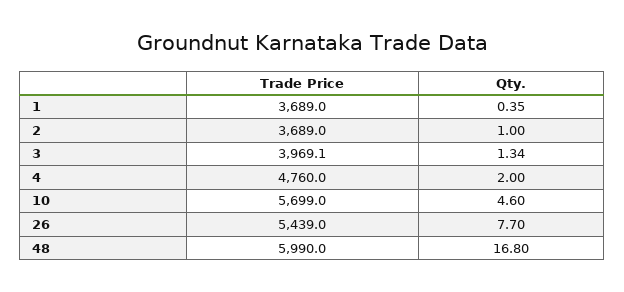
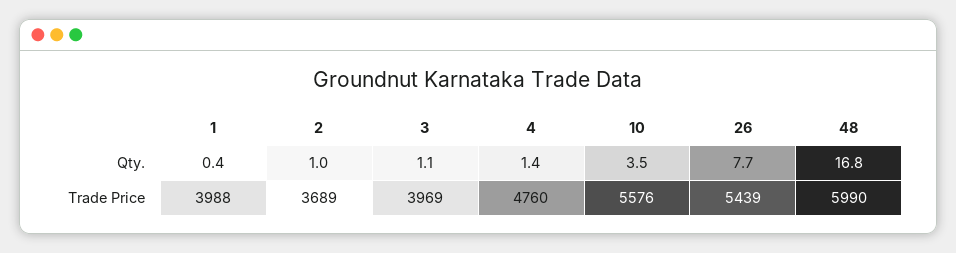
  {
    "Trade Price": {
-     "1": 3689,
+     "1": 3988,
      "2": 3689,
      "3": 3969.1,
      "4": 4760,
-     "10": 5699,
+     "10": 5576,
      "26": 5439,
      "48": 5990
    },
    "Qty.": {
      "1": 0.35,
      "2": 1,
-     "3": 1.34,
+     "3": 1.1,
-     "4": 2,
+     "4": 1.4,
-     "10": 4.6,
+     "10": 3.5,
      "26": 7.7,
      "48": 16.8
    }
  }

